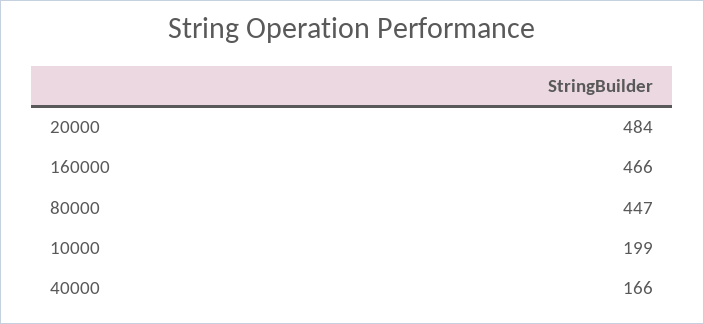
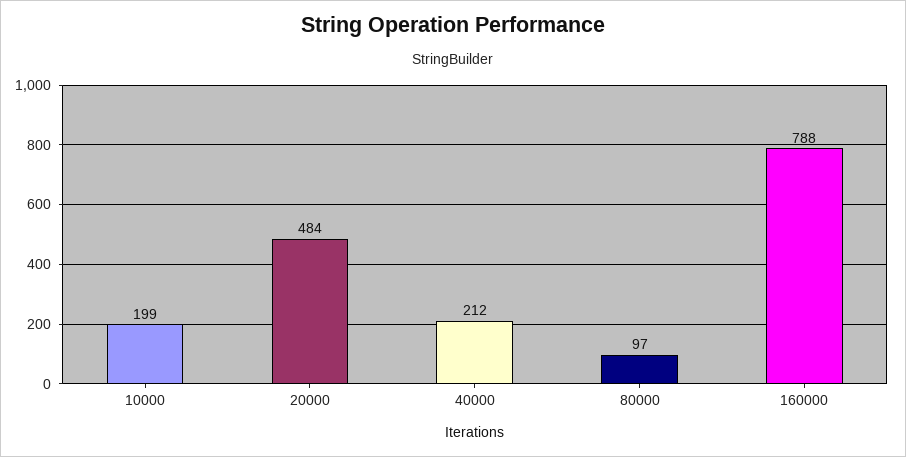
  {
    "20000": 484,
-   "160000": 466,
+   "160000": 788,
-   "80000": 447,
+   "80000": 97,
    "10000": 199,
-   "40000": 166
+   "40000": 212
  }

